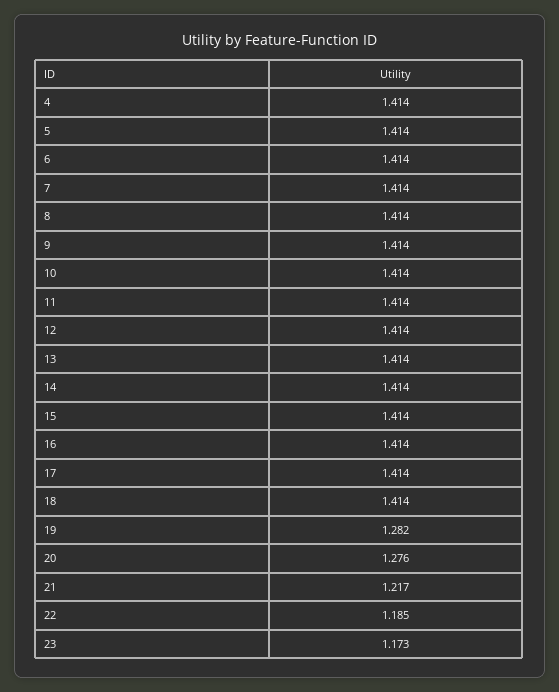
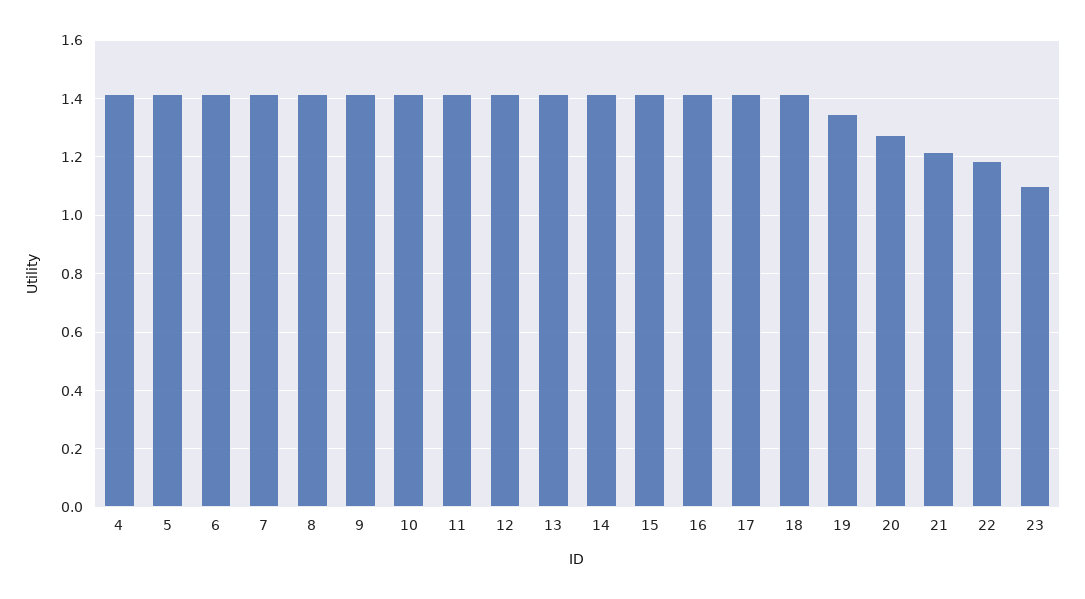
  {
    "4": 1.414,
    "5": 1.414,
    "6": 1.414,
    "7": 1.414,
    "8": 1.414,
    "9": 1.414,
    "10": 1.414,
    "11": 1.414,
    "12": 1.414,
    "13": 1.414,
    "14": 1.414,
    "15": 1.414,
    "16": 1.414,
    "17": 1.414,
    "18": 1.414,
-   "19": 1.282,
+   "19": 1.35,
    "20": 1.276,
    "21": 1.217,
    "22": 1.185,
-   "23": 1.173
+   "23": 1.1
  }

